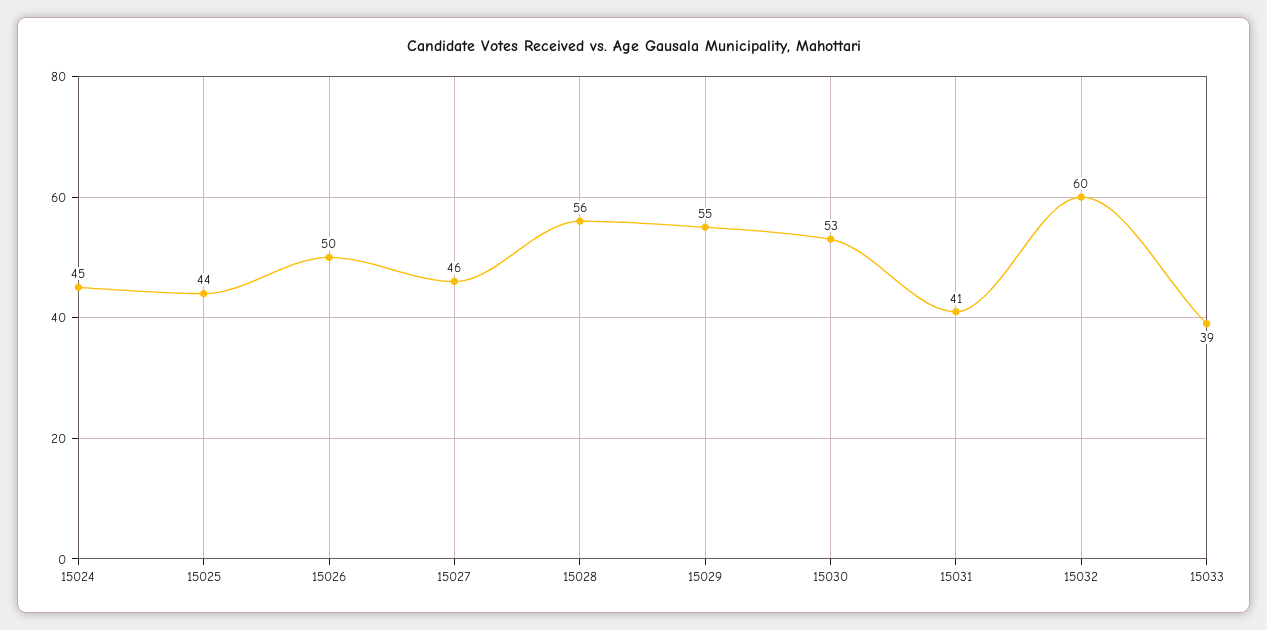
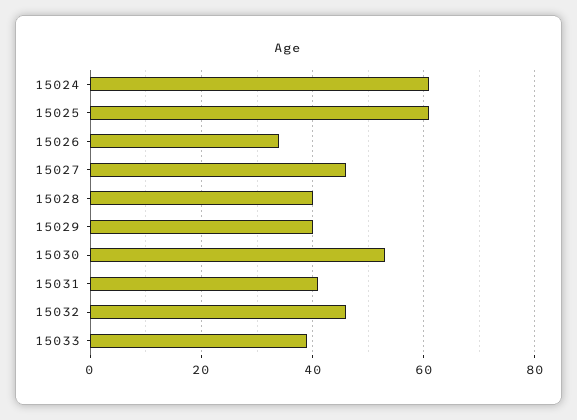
  {
-   "15024": 45,
+   "15024": 60,
-   "15025": 44,
+   "15025": 60,
-   "15026": 50,
+   "15026": 35,
    "15027": 46,
-   "15028": 56,
+   "15028": 40,
-   "15029": 55,
+   "15029": 40,
    "15030": 53,
    "15031": 41,
-   "15032": 60,
+   "15032": 45,
    "15033": 39
  }

